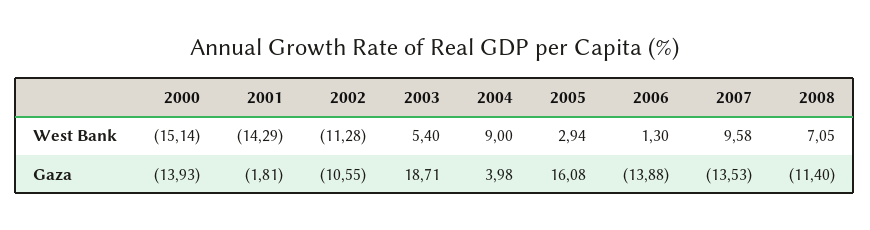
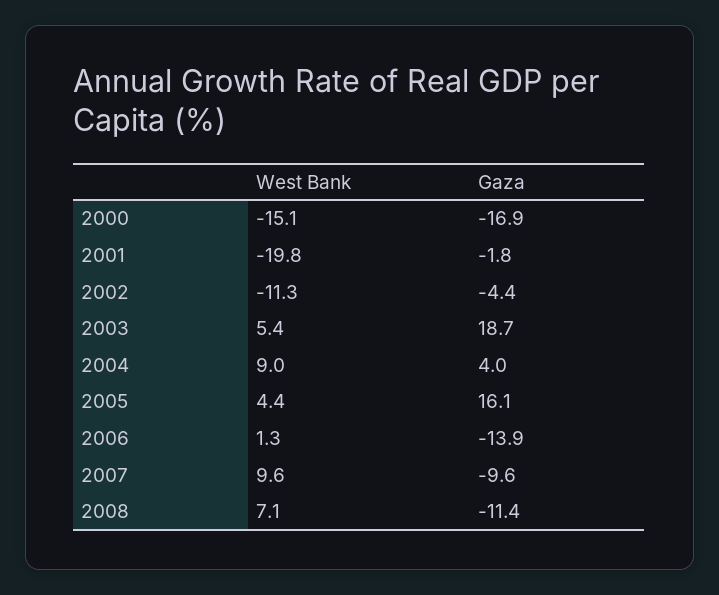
  {
    "2000": {
      "West Bank": -15.14,
-     "Gaza": -13.93
+     "Gaza": -16.9
    },
    "2001": {
-     "West Bank": -14.29,
+     "West Bank": -19.8,
      "Gaza": -1.81
    },
    "2002": {
      "West Bank": -11.28,
-     "Gaza": -10.55
+     "Gaza": -4.4
    },
    "2003": {
      "West Bank": 5.4,
      "Gaza": 18.71
    },
    "2004": {
      "West Bank": 9,
      "Gaza": 3.98
    },
    "2005": {
-     "West Bank": 2.94,
+     "West Bank": 4.4,
      "Gaza": 16.08
    },
    "2006": {
      "West Bank": 1.3,
      "Gaza": -13.88
    },
    "2007": {
      "West Bank": 9.58,
-     "Gaza": -13.53
+     "Gaza": -9.6
    },
    "2008": {
      "West Bank": 7.05,
      "Gaza": -11.4
    }
  }

